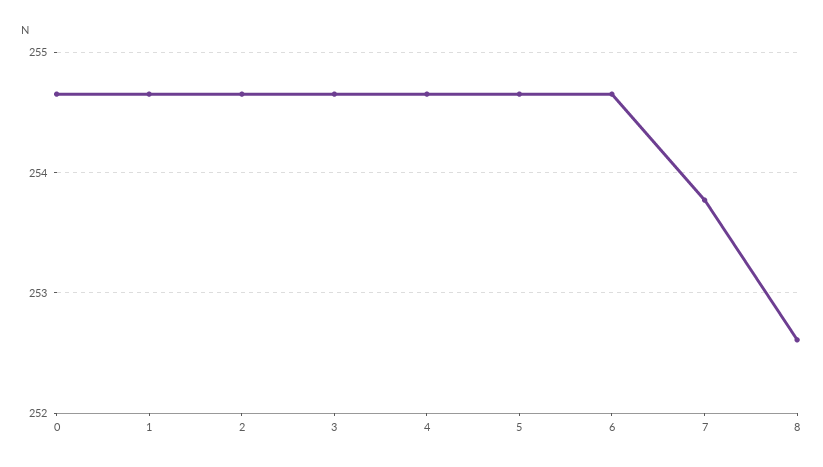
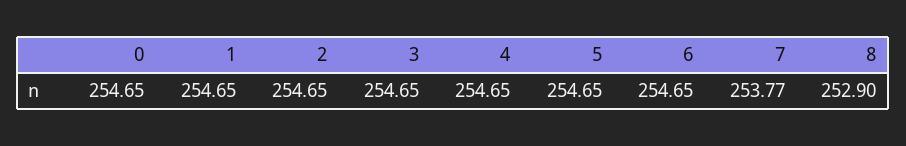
  {
    "0": 254.65,
    "1": 254.65,
    "2": 254.65,
    "3": 254.65,
    "4": 254.65,
    "5": 254.65,
    "6": 254.65,
    "7": 253.77,
-   "8": 252.6
+   "8": 252.9
  }

